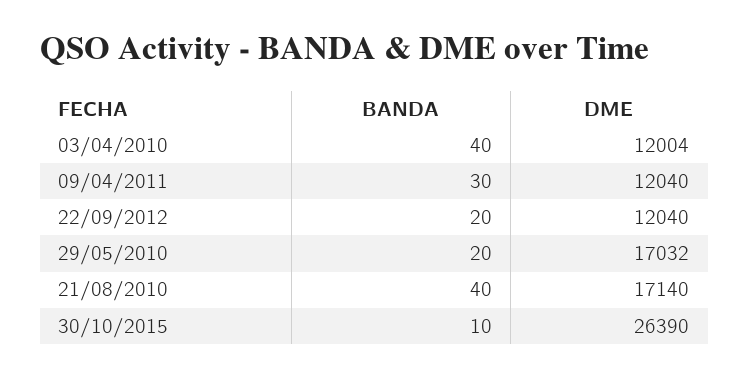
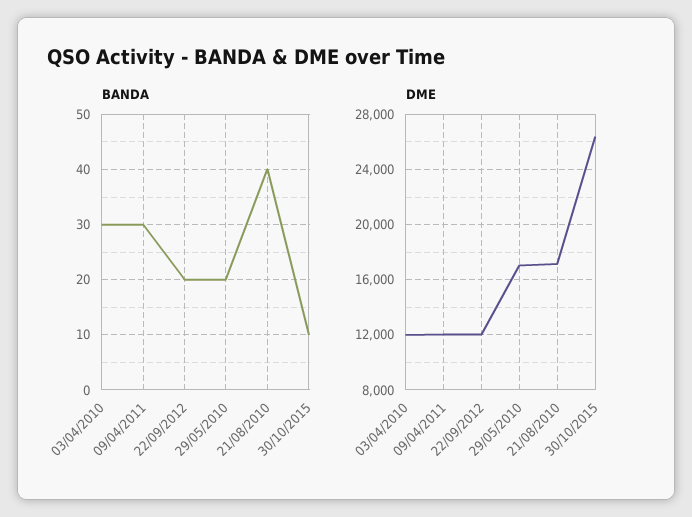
  {
    "BANDA": {
-     "03/04/2010": 40,
+     "03/04/2010": 30,
      "09/04/2011": 30,
      "22/09/2012": 20,
      "29/05/2010": 20,
      "21/08/2010": 40,
      "30/10/2015": 10
    },
    "DME": {
      "03/04/2010": 12004,
      "09/04/2011": 12040,
      "22/09/2012": 12040,
      "29/05/2010": 17032,
      "21/08/2010": 17140,
      "30/10/2015": 26390
    }
  }

